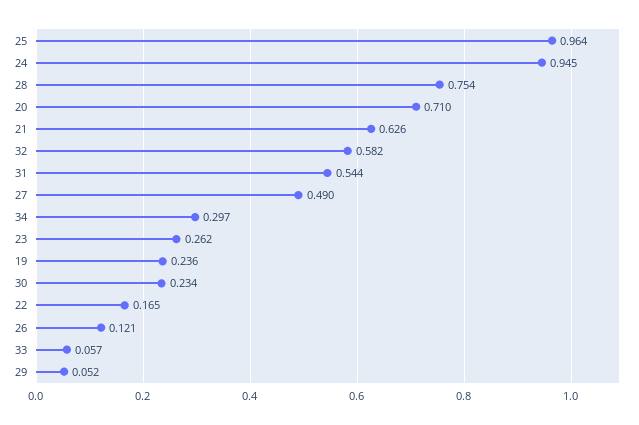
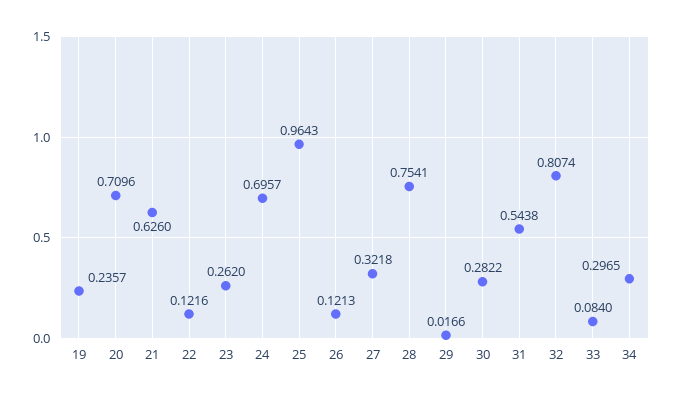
  {
    "25": 0.9643,
-   "24": 0.945,
+   "24": 0.6957,
    "28": 0.7541,
    "20": 0.7096,
    "21": 0.626,
-   "32": 0.582,
+   "32": 0.8074,
    "31": 0.5438,
-   "27": 0.49,
+   "27": 0.3218,
    "34": 0.2965,
    "23": 0.262,
    "19": 0.2357,
-   "30": 0.234,
+   "30": 0.2822,
-   "22": 0.165,
+   "22": 0.1216,
    "26": 0.1213,
-   "33": 0.057,
+   "33": 0.084,
-   "29": 0.052
+   "29": 0.0166
  }

